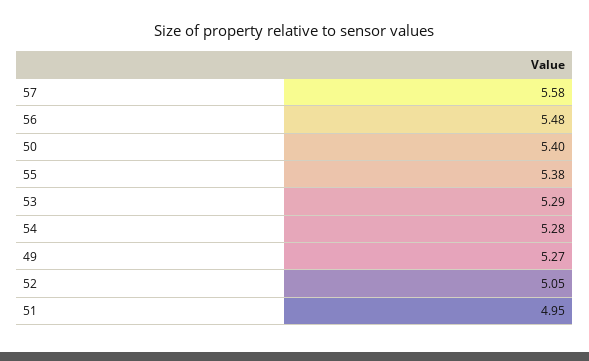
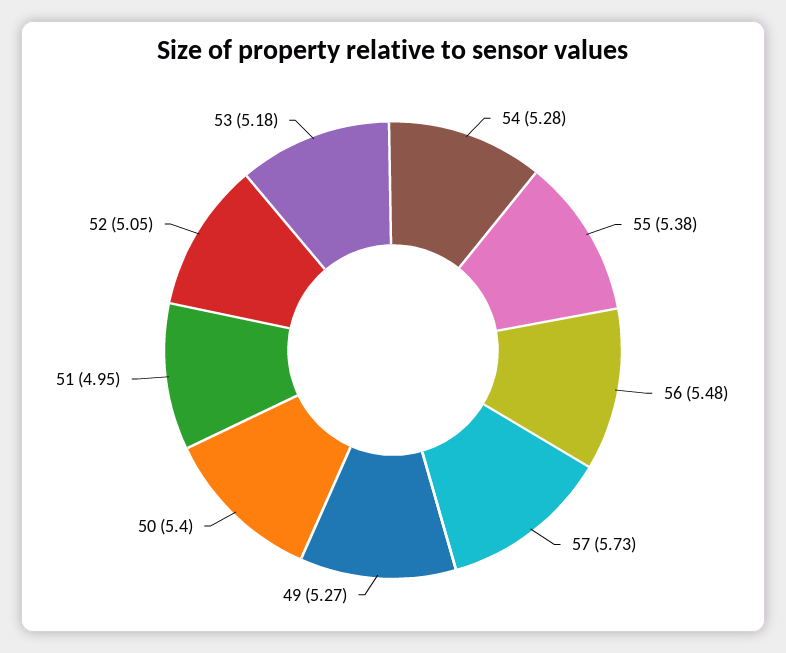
  {
-   "57": 5.58,
+   "57": 5.73,
    "56": 5.48,
    "50": 5.4,
    "55": 5.38,
-   "53": 5.29,
+   "53": 5.18,
    "54": 5.28,
    "49": 5.27,
    "52": 5.05,
    "51": 4.95
  }

